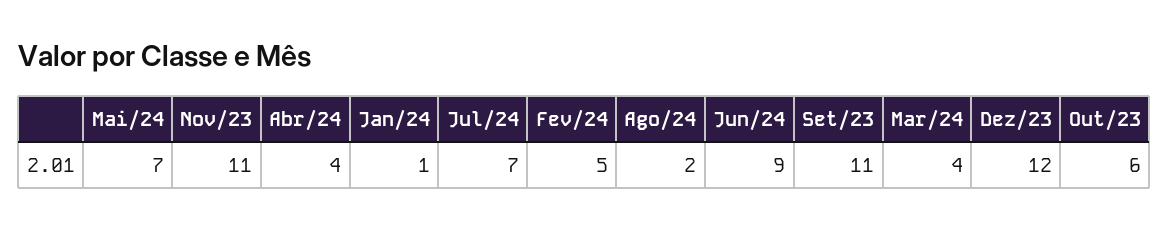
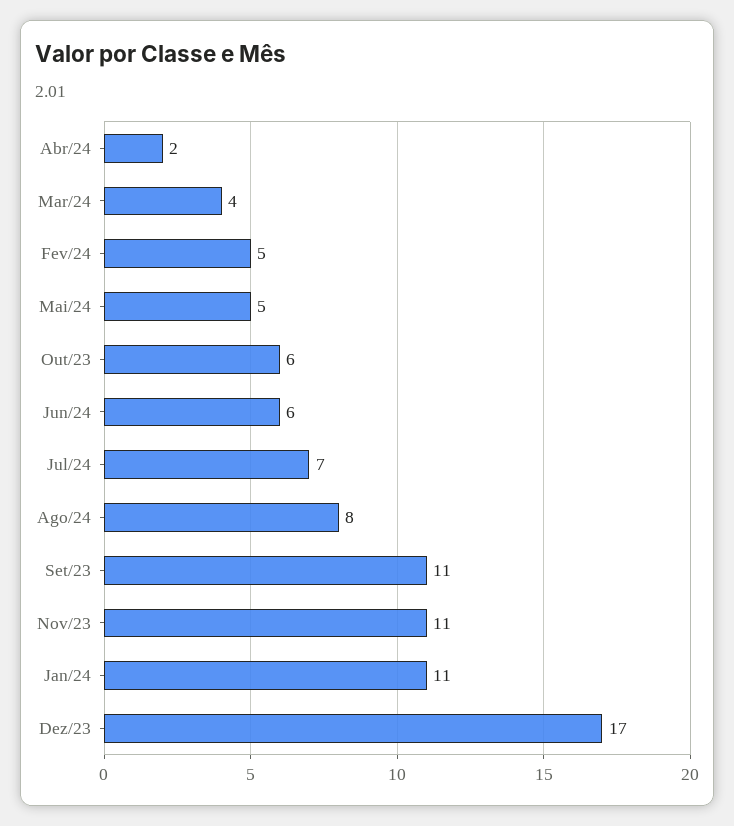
  {
-   "Mai/24": 7,
+   "Mai/24": 5,
    "Nov/23": 11,
-   "Abr/24": 4,
+   "Abr/24": 2,
-   "Jan/24": 1,
+   "Jan/24": 11,
    "Jul/24": 7,
    "Fev/24": 5,
-   "Ago/24": 2,
+   "Ago/24": 8,
-   "Jun/24": 9,
+   "Jun/24": 6,
    "Set/23": 11,
    "Mar/24": 4,
-   "Dez/23": 12,
+   "Dez/23": 17,
    "Out/23": 6
  }

